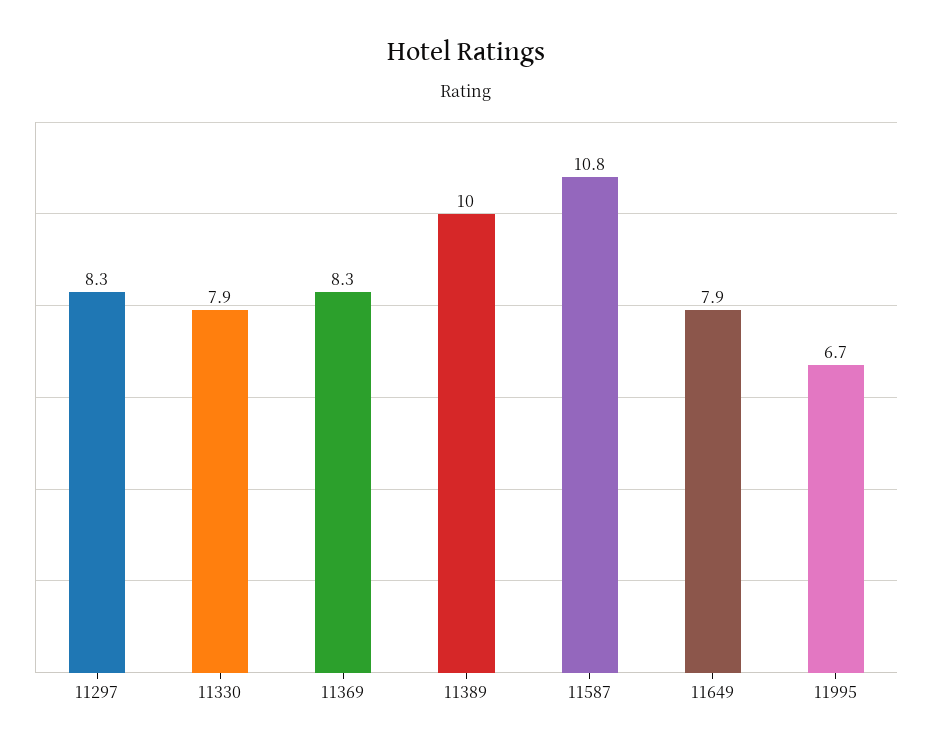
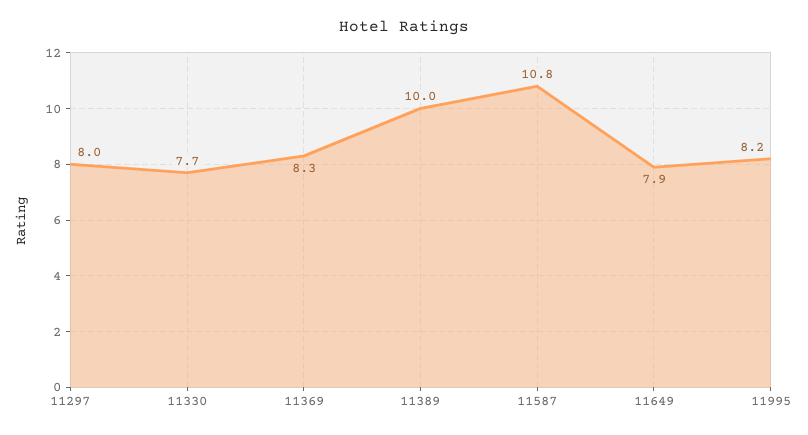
  {
-   "11297": 8.3,
+   "11297": 8,
-   "11330": 7.9,
+   "11330": 7.7,
    "11369": 8.3,
    "11389": 10,
    "11587": 10.8,
    "11649": 7.9,
-   "11995": 6.7
+   "11995": 8.2
  }

